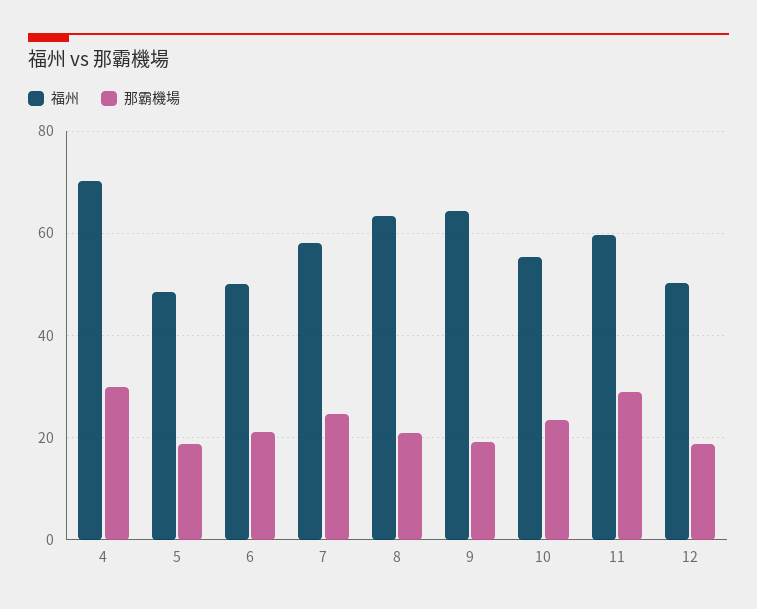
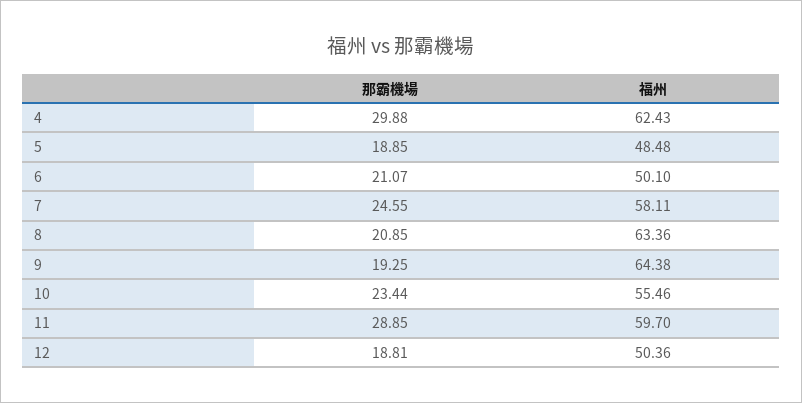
  {
    "福州": {
-     "4": 70,
+     "4": 62.43,
      "5": 48.48,
      "6": 50.1,
      "7": 58.11,
      "8": 63.36,
      "9": 64.38,
      "10": 55.46,
      "11": 59.7,
      "12": 50.36
    },
    "那霸機場": {
      "4": 29.88,
      "5": 18.85,
      "6": 21.07,
      "7": 24.55,
      "8": 20.85,
      "9": 19.25,
      "10": 23.44,
      "11": 28.85,
      "12": 18.81
    }
  }

